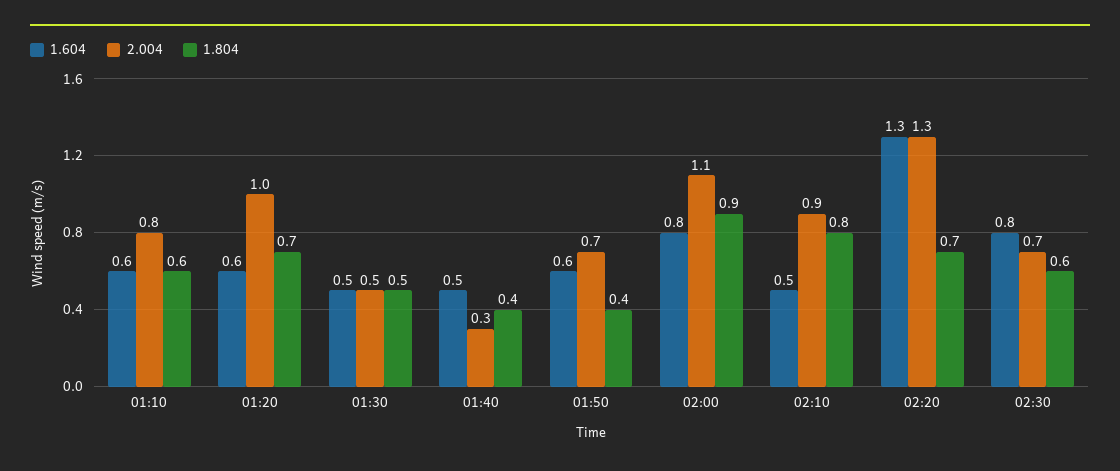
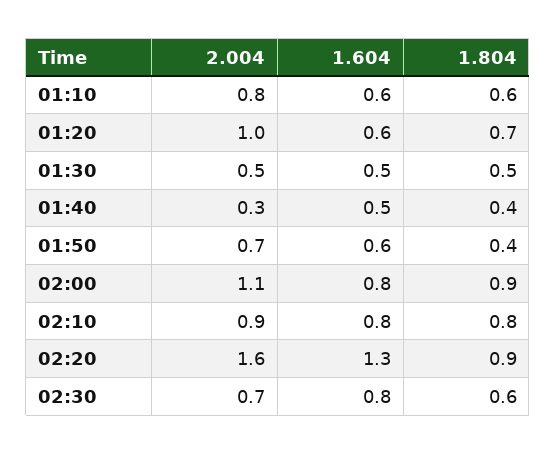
  {
    "1.604": {
      "01:10": 0.6,
      "01:20": 0.6,
      "01:30": 0.5,
      "01:40": 0.5,
      "01:50": 0.6,
      "02:00": 0.8,
-     "02:10": 0.5,
+     "02:10": 0.8,
      "02:20": 1.3,
      "02:30": 0.8
    },
    "2.004": {
      "01:10": 0.8,
      "01:20": 1,
      "01:30": 0.5,
      "01:40": 0.3,
      "01:50": 0.7,
      "02:00": 1.1,
      "02:10": 0.9,
-     "02:20": 1.3,
+     "02:20": 1.6,
      "02:30": 0.7
    },
    "1.804": {
      "01:10": 0.6,
      "01:20": 0.7,
      "01:30": 0.5,
      "01:40": 0.4,
      "01:50": 0.4,
      "02:00": 0.9,
      "02:10": 0.8,
-     "02:20": 0.7,
+     "02:20": 0.9,
      "02:30": 0.6
    }
  }

